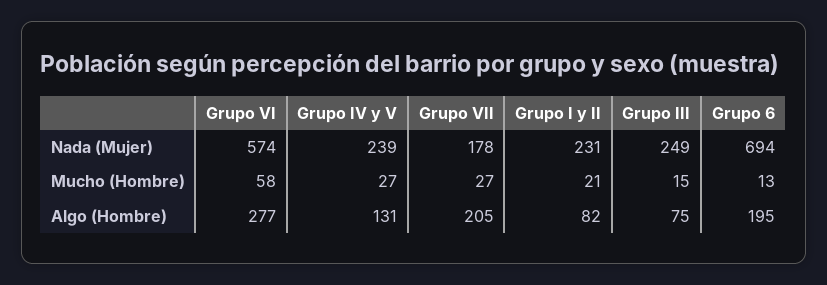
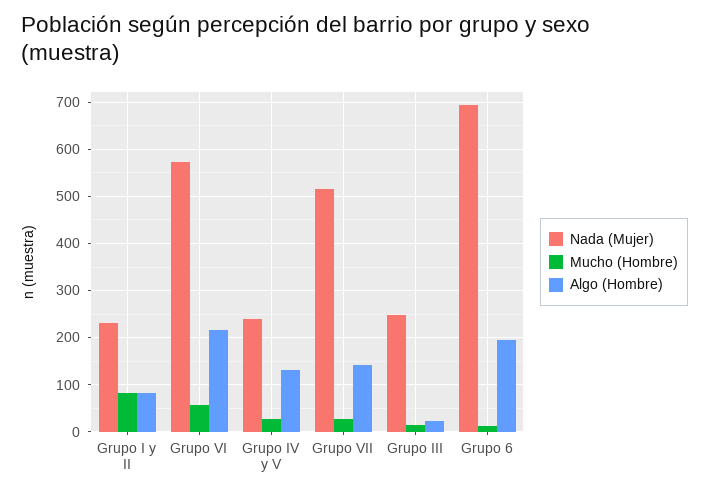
  {
    "Nada (Mujer)": {
      "Grupo VI": 574,
      "Grupo IV y V": 239,
-     "Grupo VII": 178,
+     "Grupo VII": 520,
      "Grupo I y II": 231,
      "Grupo III": 249,
      "Grupo 6": 694
    },
    "Mucho (Hombre)": {
      "Grupo VI": 58,
      "Grupo IV y V": 27,
      "Grupo VII": 27,
-     "Grupo I y II": 21,
+     "Grupo I y II": 80,
      "Grupo III": 15,
      "Grupo 6": 13
    },
    "Algo (Hombre)": {
-     "Grupo VI": 277,
+     "Grupo VI": 220,
      "Grupo IV y V": 131,
-     "Grupo VII": 205,
+     "Grupo VII": 140,
      "Grupo I y II": 82,
-     "Grupo III": 75,
+     "Grupo III": 20,
      "Grupo 6": 195
    }
  }

